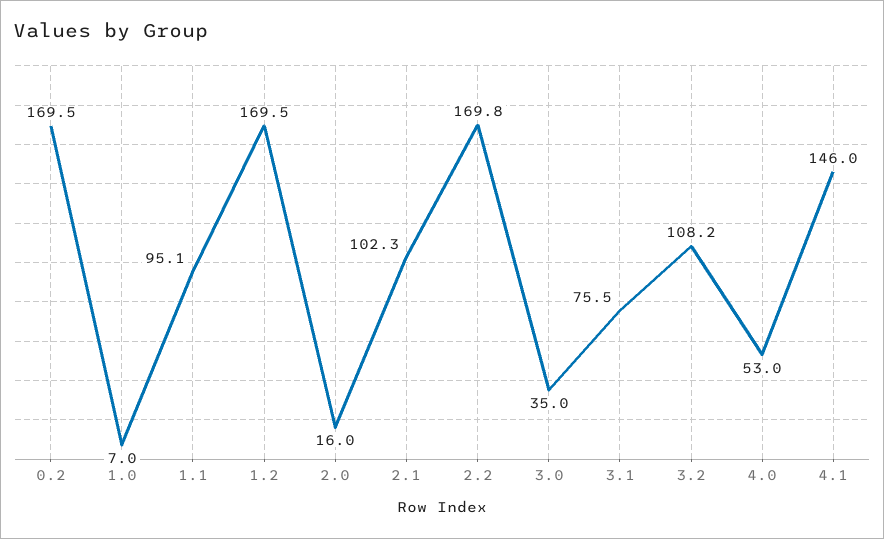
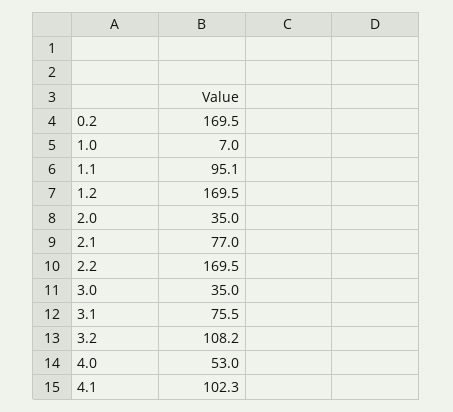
  {
    "0.2": 169.5,
    "1.0": 7,
    "1.1": 95.1,
    "1.2": 169.5,
-   "2.0": 16,
+   "2.0": 35,
-   "2.1": 102.3,
+   "2.1": 77,
-   "2.2": 169.8,
+   "2.2": 169.5,
    "3.0": 35,
    "3.1": 75.5,
    "3.2": 108.2,
    "4.0": 53,
-   "4.1": 146
+   "4.1": 102.3
  }

